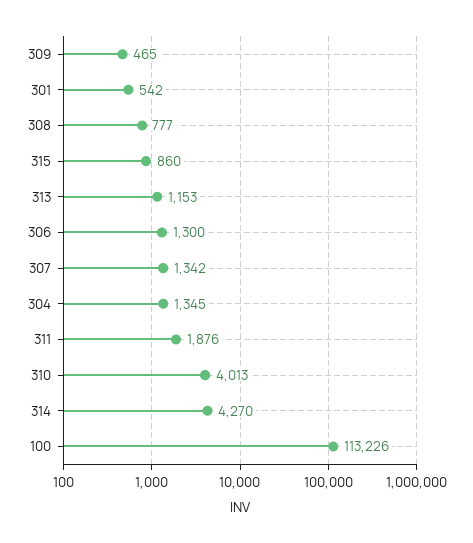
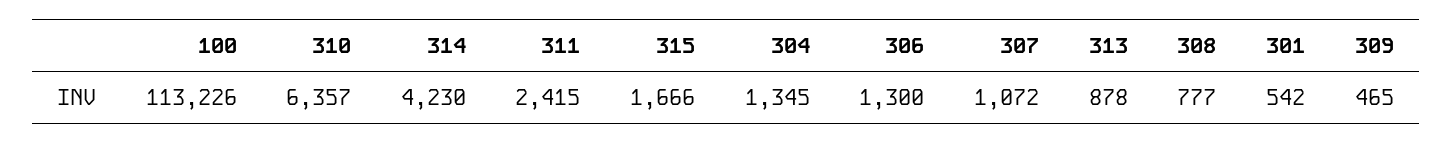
  {
    "309": 465,
    "301": 542,
    "308": 777,
-   "315": 860,
+   "315": 1666,
-   "313": 1153,
+   "313": 878,
    "306": 1300,
-   "307": 1342,
+   "307": 1072,
    "304": 1345,
-   "311": 1876,
+   "311": 2415,
-   "310": 4013,
+   "310": 6357,
-   "314": 4270,
+   "314": 4230,
    "100": 113226
  }

